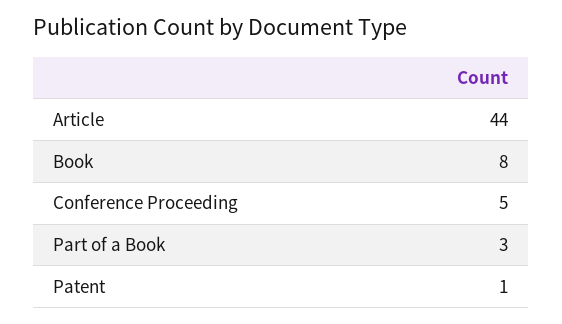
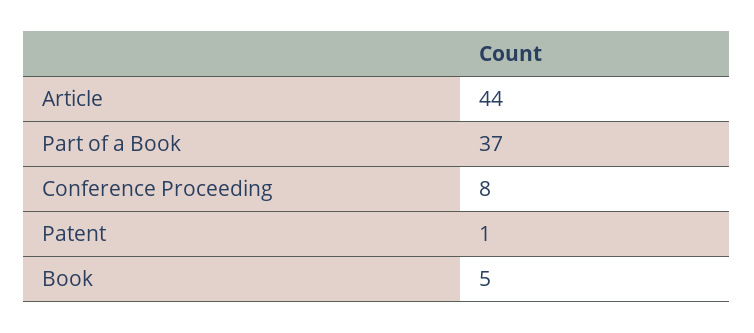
  {
    "Article": 44,
-   "Book": 8,
+   "Book": 5,
-   "Conference Proceeding": 5,
+   "Conference Proceeding": 8,
-   "Part of a Book": 3,
+   "Part of a Book": 37,
    "Patent": 1
  }

